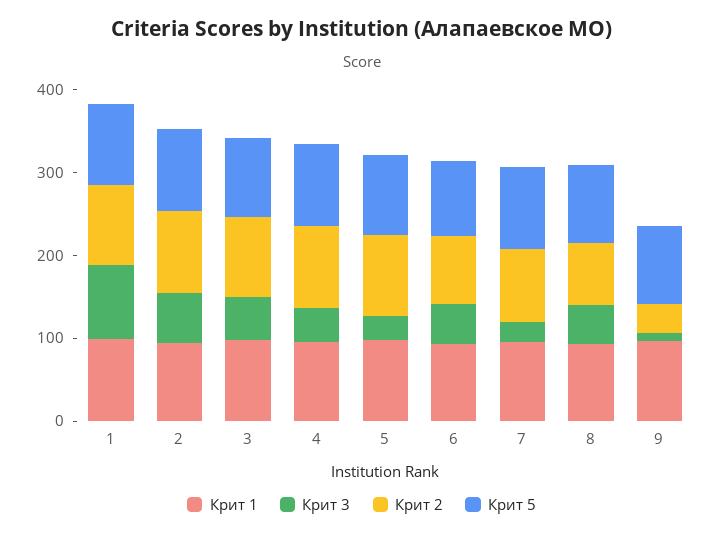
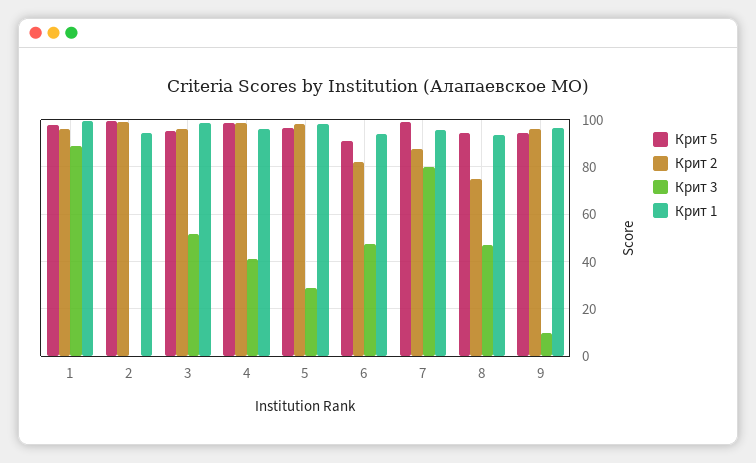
  {
    "Крит 1": {
      "1": 100,
      "2": 95,
      "3": 100,
      "4": 95,
      "5": 100,
      "6": 95,
      "7": 95,
      "8": 95,
      "9": 95
    },
    "Крит 3": {
      "1": 90,
-     "2": 60,
+     "2": 0,
      "3": 50,
      "4": 40,
      "5": 30,
      "6": 45,
-     "7": 20,
+     "7": 80,
      "8": 45,
      "9": 10
    },
    "Крит 2": {
      "1": 95,
      "2": 100,
      "3": 95,
      "4": 100,
      "5": 100,
      "6": 80,
      "7": 90,
      "8": 75,
-     "9": 40
+     "9": 95
    },
    "Крит 5": {
      "1": 100,
      "2": 100,
      "3": 95,
      "4": 100,
      "5": 95,
      "6": 90,
      "7": 100,
      "8": 95,
      "9": 95
    }
  }

